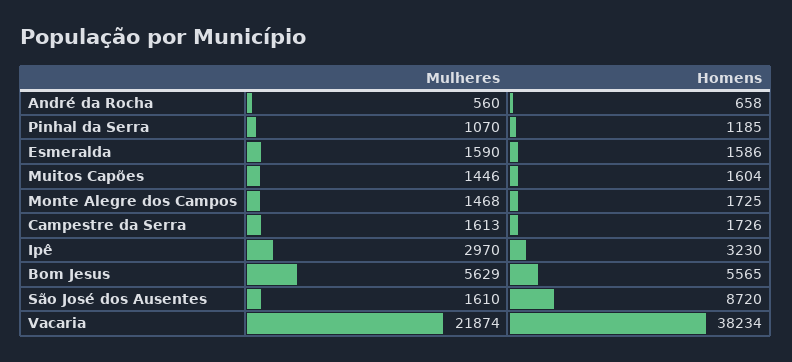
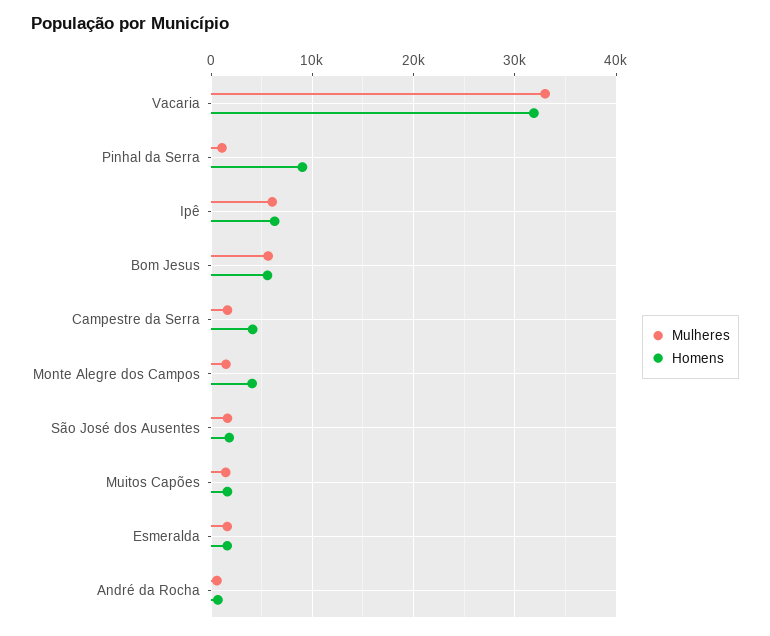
  {
    "Mulheres": {
      "André da Rocha": 560,
      "Pinhal da Serra": 1070,
      "Esmeralda": 1590,
      "Muitos Capões": 1446,
      "Monte Alegre dos Campos": 1468,
      "Campestre da Serra": 1613,
-     "Ipê": 2970,
+     "Ipê": 6000,
      "Bom Jesus": 5629,
      "São José dos Ausentes": 1610,
-     "Vacaria": 21874
+     "Vacaria": 33000
    },
    "Homens": {
      "André da Rocha": 658,
-     "Pinhal da Serra": 1185,
+     "Pinhal da Serra": 9000,
      "Esmeralda": 1586,
      "Muitos Capões": 1604,
-     "Monte Alegre dos Campos": 1725,
+     "Monte Alegre dos Campos": 4000,
-     "Campestre da Serra": 1726,
+     "Campestre da Serra": 4000,
-     "Ipê": 3230,
+     "Ipê": 6000,
      "Bom Jesus": 5565,
-     "São José dos Ausentes": 8720,
+     "São José dos Ausentes": 2000,
-     "Vacaria": 38234
+     "Vacaria": 32000
    }
  }

